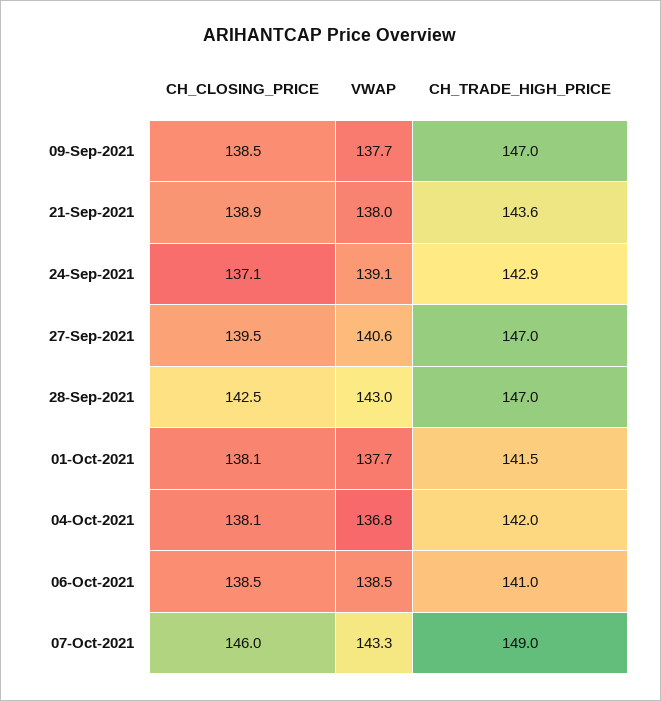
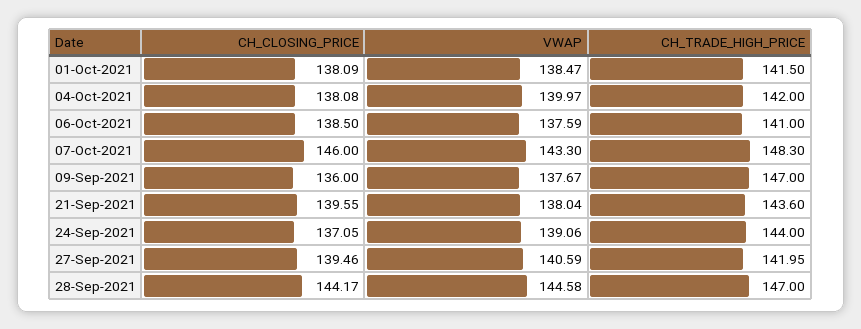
  {
    "CH_CLOSING_PRICE": {
-     "09-Sep-2021": 138.5,
+     "09-Sep-2021": 136,
-     "21-Sep-2021": 138.9,
+     "21-Sep-2021": 139.55,
      "24-Sep-2021": 137.05,
      "27-Sep-2021": 139.46,
-     "28-Sep-2021": 142.5,
+     "28-Sep-2021": 144.17,
      "01-Oct-2021": 138.09,
      "04-Oct-2021": 138.08,
      "06-Oct-2021": 138.5,
      "07-Oct-2021": 146
    },
    "VWAP": {
      "09-Sep-2021": 137.67,
      "21-Sep-2021": 138.04,
      "24-Sep-2021": 139.06,
      "27-Sep-2021": 140.59,
-     "28-Sep-2021": 143,
+     "28-Sep-2021": 144.58,
-     "01-Oct-2021": 137.7,
+     "01-Oct-2021": 138.47,
-     "04-Oct-2021": 136.8,
+     "04-Oct-2021": 139.97,
-     "06-Oct-2021": 138.5,
+     "06-Oct-2021": 137.59,
      "07-Oct-2021": 143.3
    },
    "CH_TRADE_HIGH_PRICE": {
      "09-Sep-2021": 147,
      "21-Sep-2021": 143.6,
-     "24-Sep-2021": 142.9,
+     "24-Sep-2021": 144,
-     "27-Sep-2021": 147,
+     "27-Sep-2021": 141.95,
      "28-Sep-2021": 147,
      "01-Oct-2021": 141.5,
      "04-Oct-2021": 142,
      "06-Oct-2021": 141,
-     "07-Oct-2021": 149
+     "07-Oct-2021": 148.3
    }
  }

